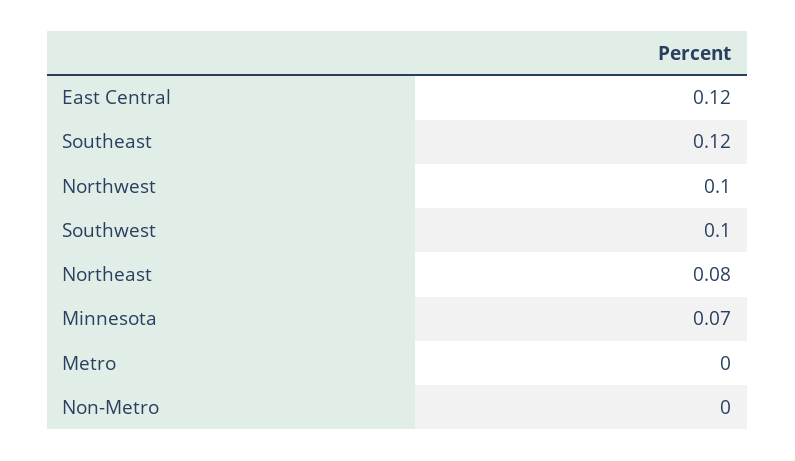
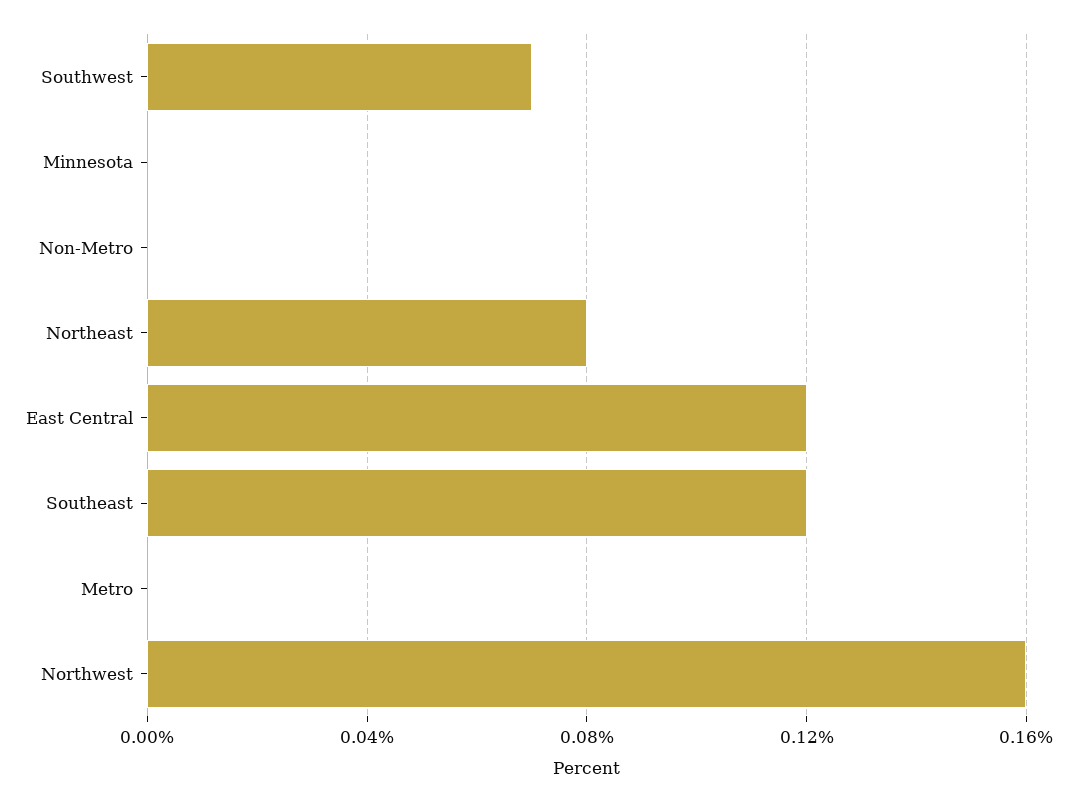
  {
    "East Central": 0.12,
    "Southeast": 0.12,
-   "Northwest": 0.1,
+   "Northwest": 0.16,
-   "Southwest": 0.1,
+   "Southwest": 0.07,
    "Northeast": 0.08,
-   "Minnesota": 0.07,
+   "Minnesota": 0,
    "Metro": 0,
    "Non-Metro": 0
  }

